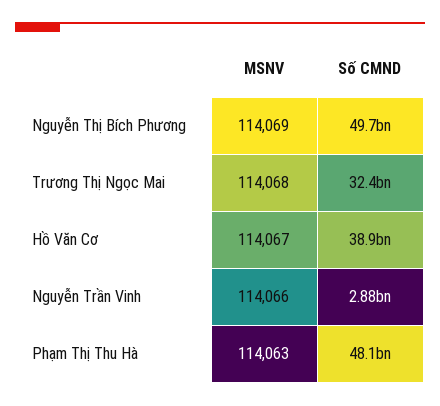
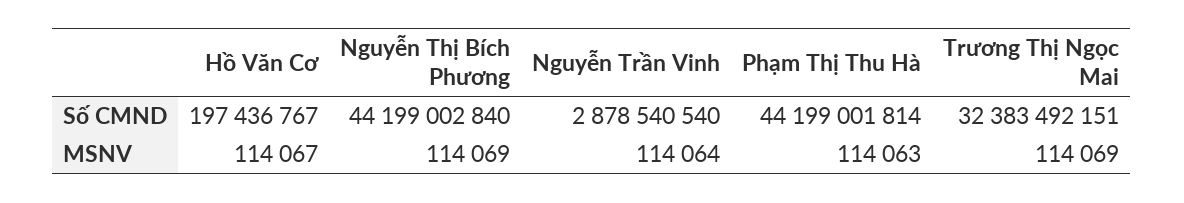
  {
    "MSNV": {
      "Nguyễn Thị Bích Phương": 114069,
-     "Trương Thị Ngọc Mai": 114068,
+     "Trương Thị Ngọc Mai": 114069,
      "Hồ Văn Cơ": 114067,
-     "Nguyễn Trần Vinh": 114066,
+     "Nguyễn Trần Vinh": 114064,
      "Phạm Thị Thu Hà": 114063
    },
    "Số CMND": {
-     "Nguyễn Thị Bích Phương": 49700000000,
+     "Nguyễn Thị Bích Phương": 44199002840,
      "Trương Thị Ngọc Mai": 32383492151,
-     "Hồ Văn Cơ": 38900000000,
+     "Hồ Văn Cơ": 197436767,
      "Nguyễn Trần Vinh": 2878540540,
-     "Phạm Thị Thu Hà": 48100000000
+     "Phạm Thị Thu Hà": 44199001814
    }
  }

